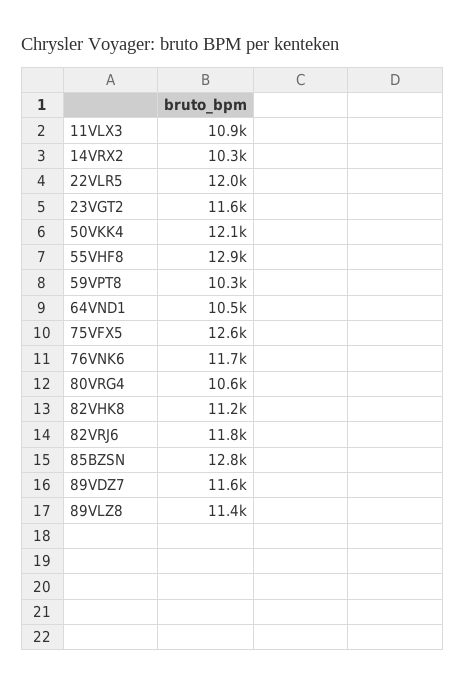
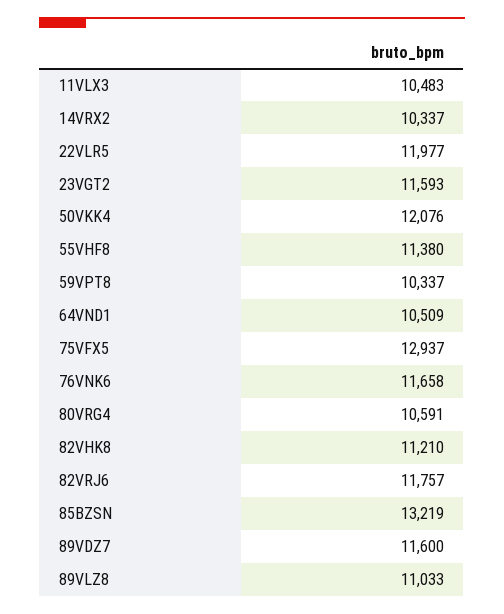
  {
-   "11VLX3": 10900,
+   "11VLX3": 10483,
    "14VRX2": 10337,
    "22VLR5": 11977,
    "23VGT2": 11593,
    "50VKK4": 12076,
-   "55VHF8": 12900,
+   "55VHF8": 11380,
    "59VPT8": 10337,
    "64VND1": 10509,
-   "75VFX5": 12600,
+   "75VFX5": 12937,
    "76VNK6": 11658,
    "80VRG4": 10591,
    "82VHK8": 11210,
    "82VRJ6": 11757,
-   "85BZSN": 12800,
+   "85BZSN": 13219,
    "89VDZ7": 11600,
-   "89VLZ8": 11400
+   "89VLZ8": 11033
  }

